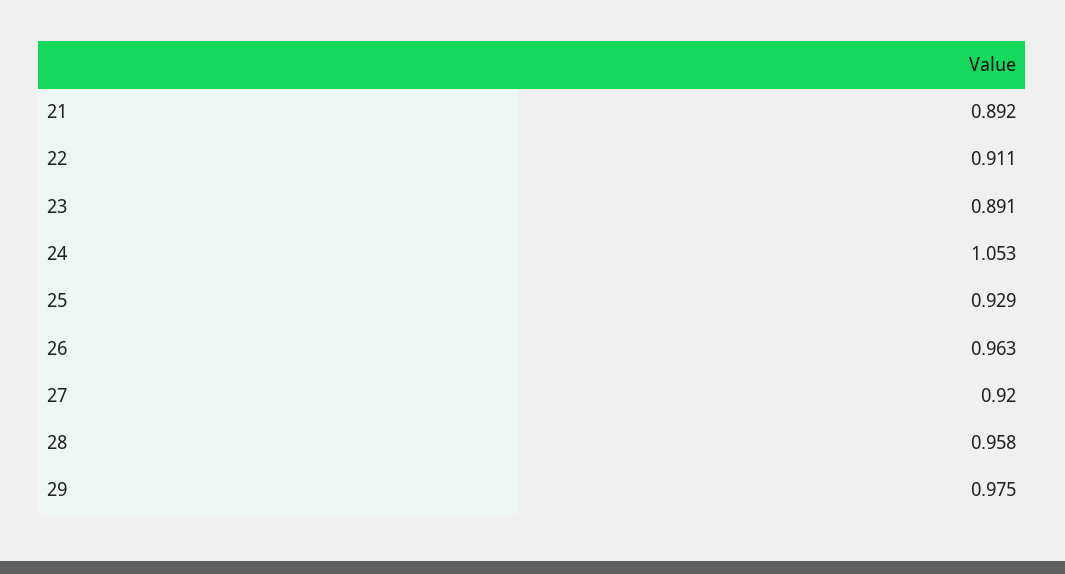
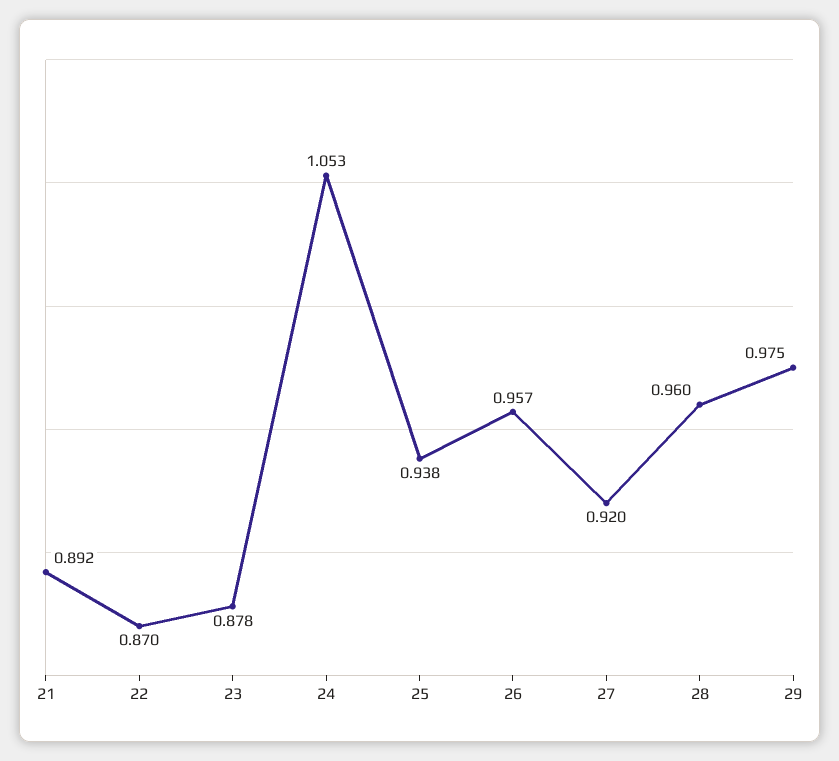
  {
    "21": 0.892,
-   "22": 0.911,
+   "22": 0.87,
-   "23": 0.891,
+   "23": 0.878,
    "24": 1.053,
-   "25": 0.929,
+   "25": 0.938,
-   "26": 0.963,
+   "26": 0.957,
    "27": 0.92,
-   "28": 0.958,
+   "28": 0.96,
    "29": 0.975
  }

